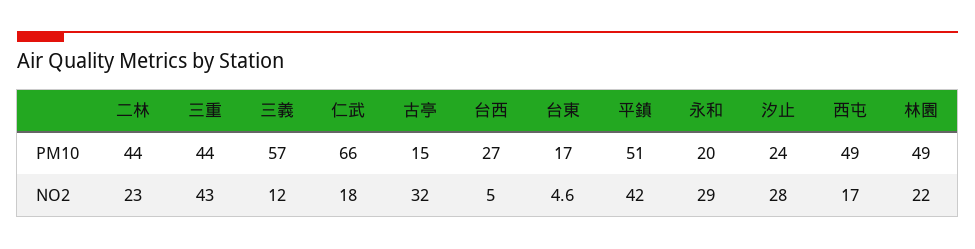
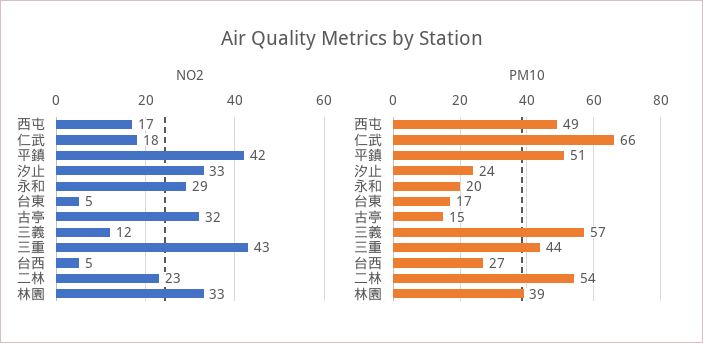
  {
    "PM10": {
-     "二林": 44,
+     "二林": 54,
      "三重": 44,
      "三義": 57,
      "仁武": 66,
      "古亭": 15,
      "台西": 27,
      "台東": 17,
      "平鎮": 51,
      "永和": 20,
      "汐止": 24,
      "西屯": 49,
-     "林園": 49
+     "林園": 39
    },
    "NO2": {
      "二林": 23,
      "三重": 43,
      "三義": 12,
      "仁武": 18,
      "古亭": 32,
      "台西": 5,
      "台東": 4.6,
      "平鎮": 42,
      "永和": 29,
-     "汐止": 28,
+     "汐止": 33,
      "西屯": 17,
-     "林園": 22
+     "林園": 33
    }
  }

